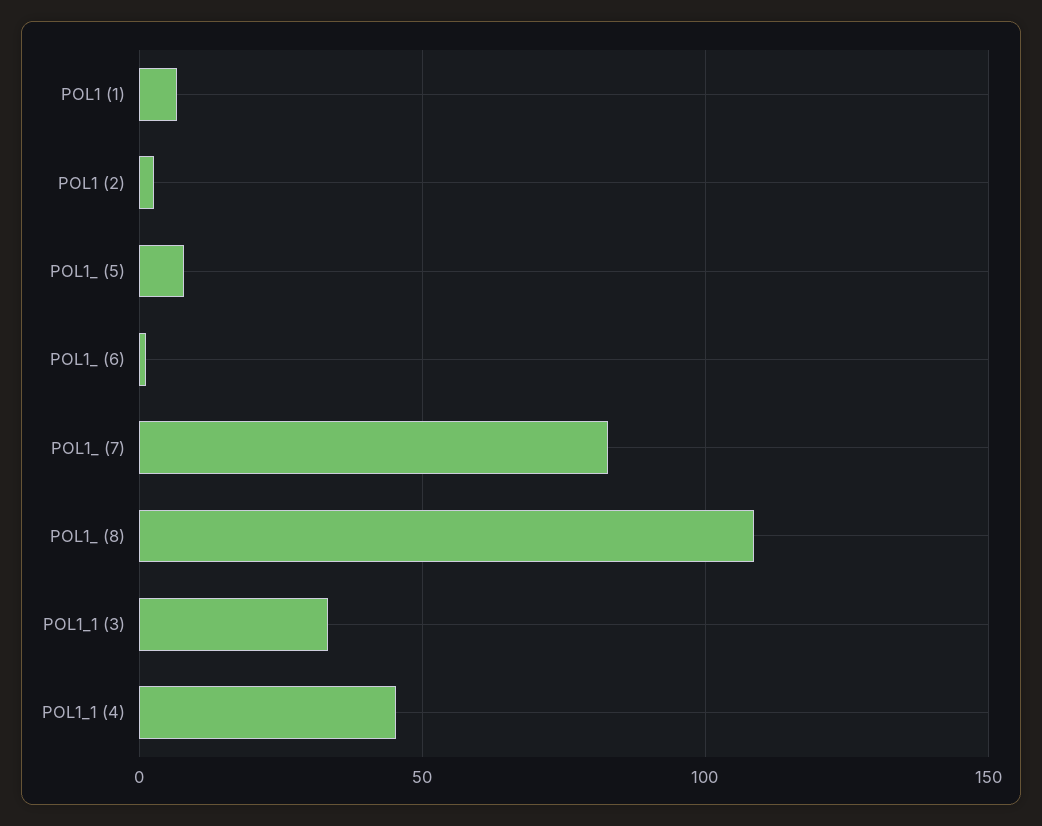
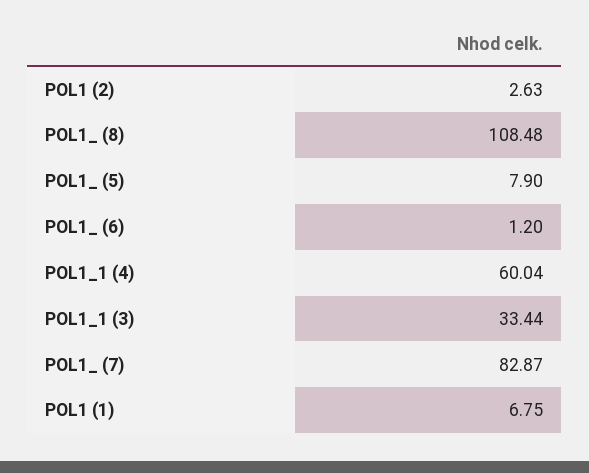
  {
    "POL1 (1)": 6.75,
    "POL1 (2)": 2.63,
    "POL1_ (5)": 7.9,
    "POL1_ (6)": 1.2,
    "POL1_ (7)": 82.87,
    "POL1_ (8)": 108.48,
    "POL1_1 (3)": 33.44,
-   "POL1_1 (4)": 45
+   "POL1_1 (4)": 60.04
  }

